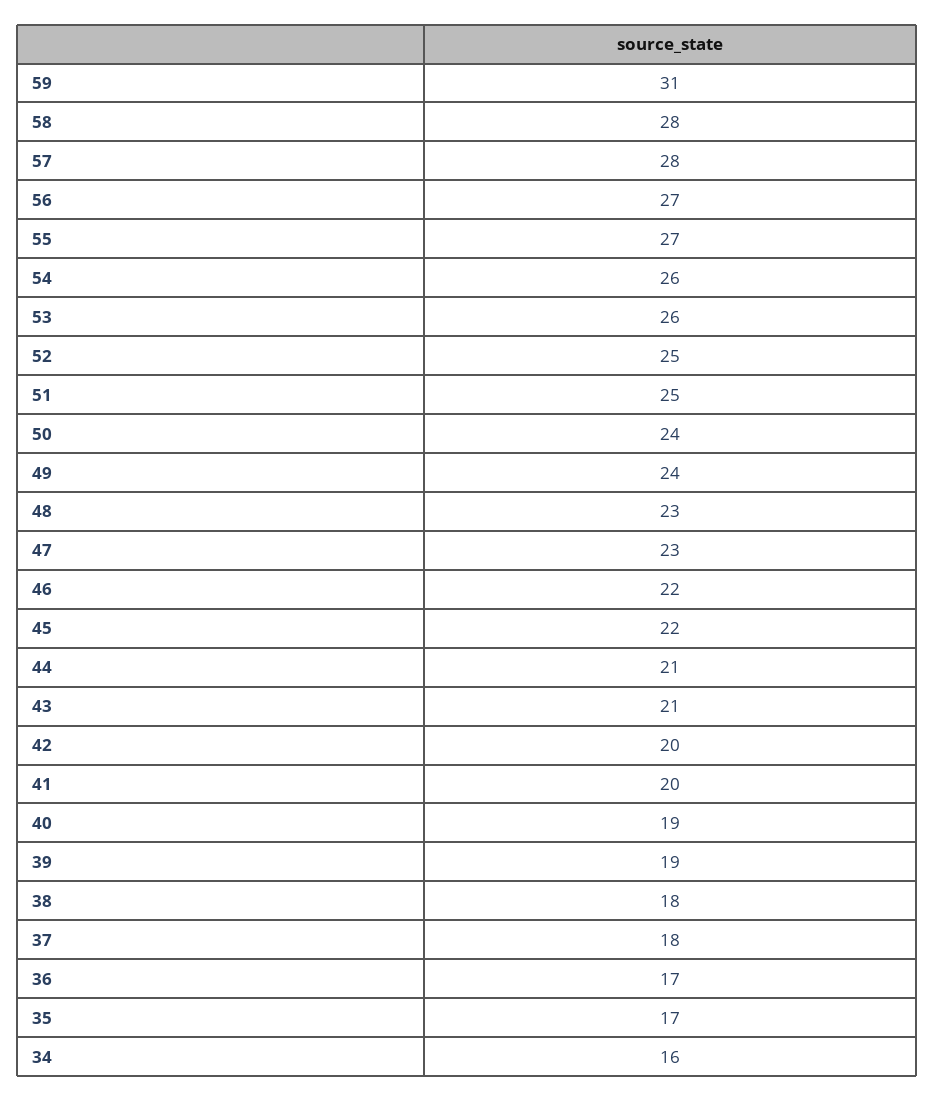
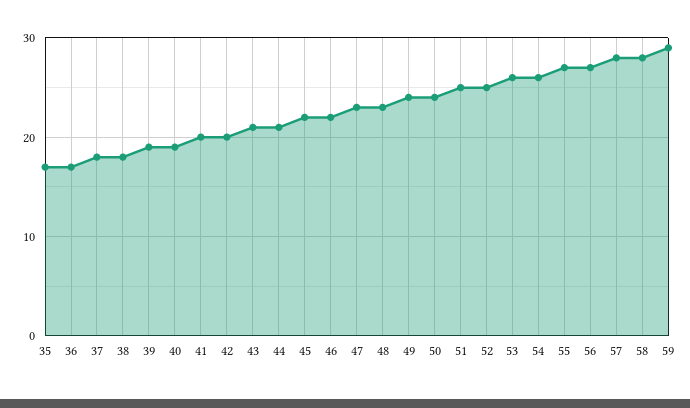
  {
-   "59": 31,
+   "59": 29,
    "58": 28,
    "57": 28,
    "56": 27,
    "55": 27,
    "54": 26,
    "53": 26,
    "52": 25,
    "51": 25,
    "50": 24,
    "49": 24,
    "48": 23,
    "47": 23,
    "46": 22,
    "45": 22,
    "44": 21,
    "43": 21,
    "42": 20,
    "41": 20,
    "40": 19,
    "39": 19,
    "38": 18,
    "37": 18,
    "36": 17,
-   "35": 17,
+   "35": 17
-   "34": 16
  }

